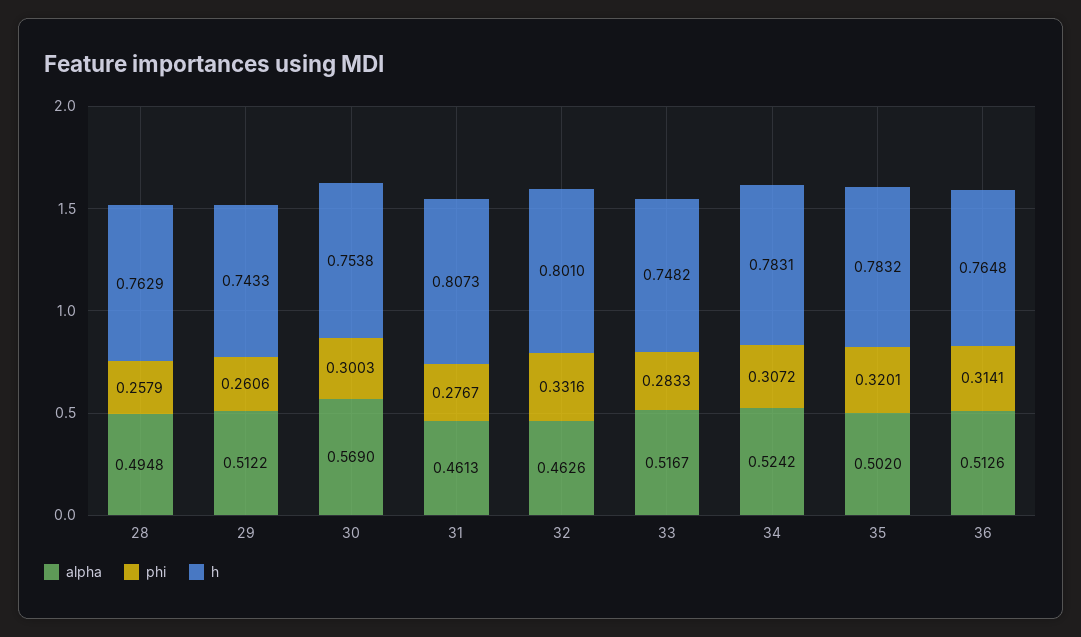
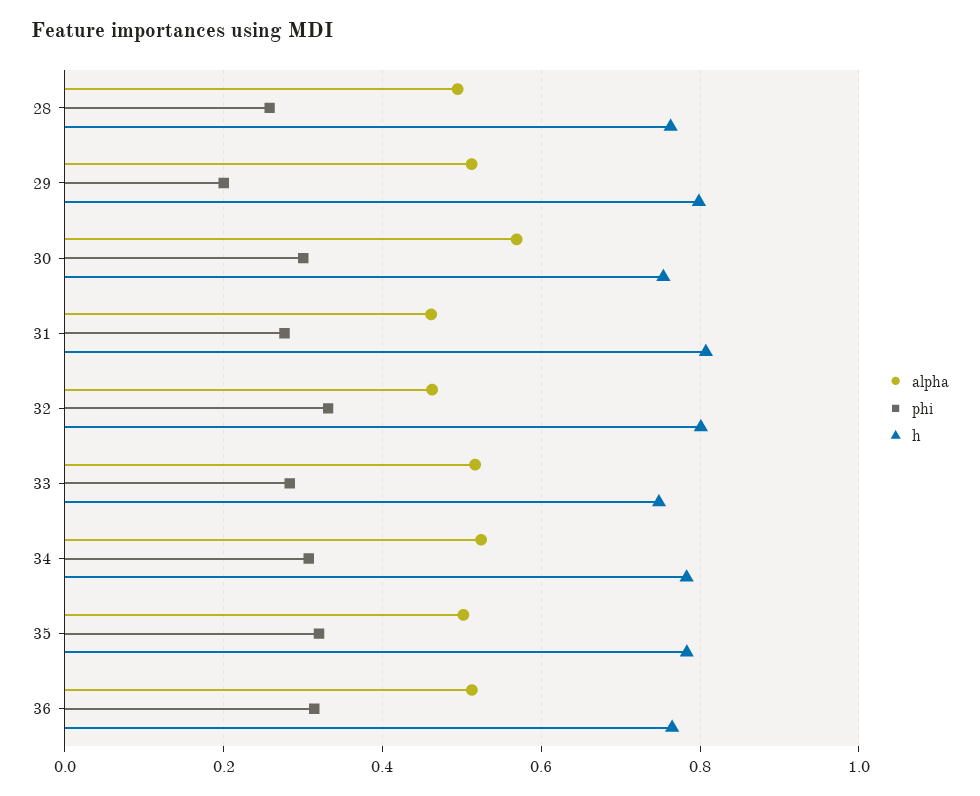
  {
    "alpha": {
      "28": 0.4948,
      "29": 0.5122,
      "30": 0.569,
      "31": 0.4613,
      "32": 0.4626,
      "33": 0.5167,
      "34": 0.5242,
      "35": 0.502,
      "36": 0.5126
    },
    "phi": {
      "28": 0.2579,
-     "29": 0.2606,
+     "29": 0.2,
      "30": 0.3003,
      "31": 0.2767,
      "32": 0.3316,
      "33": 0.2833,
      "34": 0.3072,
      "35": 0.3201,
      "36": 0.3141
    },
    "h": {
      "28": 0.7629,
-     "29": 0.7433,
+     "29": 0.8,
      "30": 0.7538,
      "31": 0.8073,
      "32": 0.801,
      "33": 0.7482,
      "34": 0.7831,
      "35": 0.7832,
      "36": 0.7648
    }
  }

